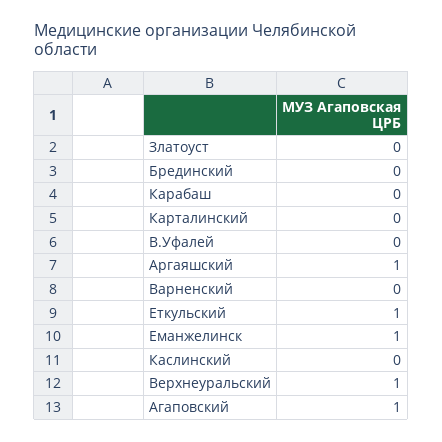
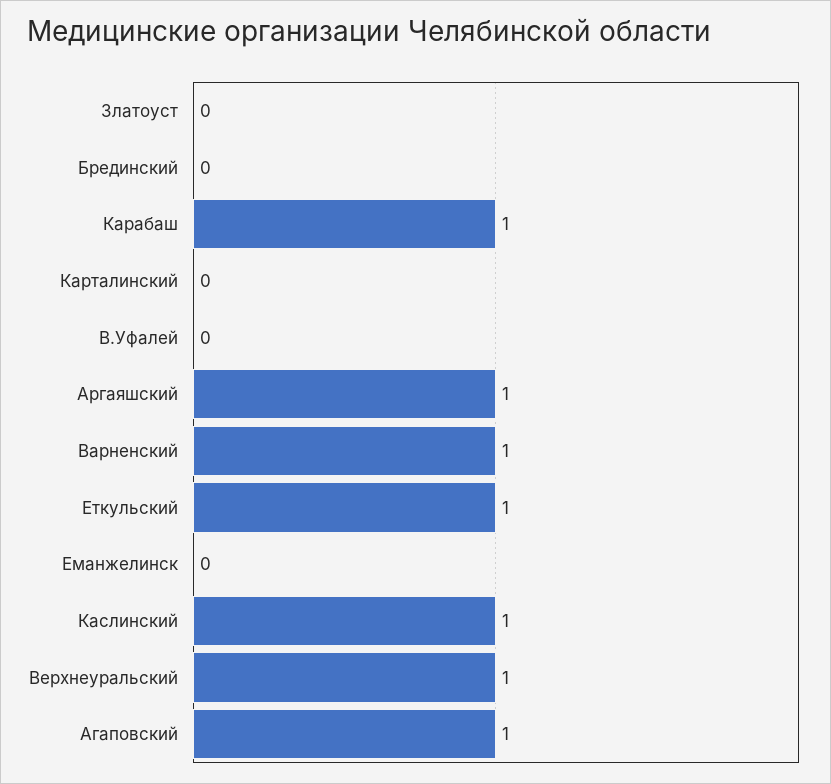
  {
    "Златоуст": 0,
    "Брединский": 0,
-   "Карабаш": 0,
+   "Карабаш": 1,
    "Карталинский": 0,
    "В.Уфалей": 0,
    "Аргаяшский": 1,
-   "Варненский": 0,
+   "Варненский": 1,
    "Еткульский": 1,
-   "Еманжелинск": 1,
+   "Еманжелинск": 0,
-   "Каслинский": 0,
+   "Каслинский": 1,
    "Верхнеуральский": 1,
    "Агаповский": 1
  }

